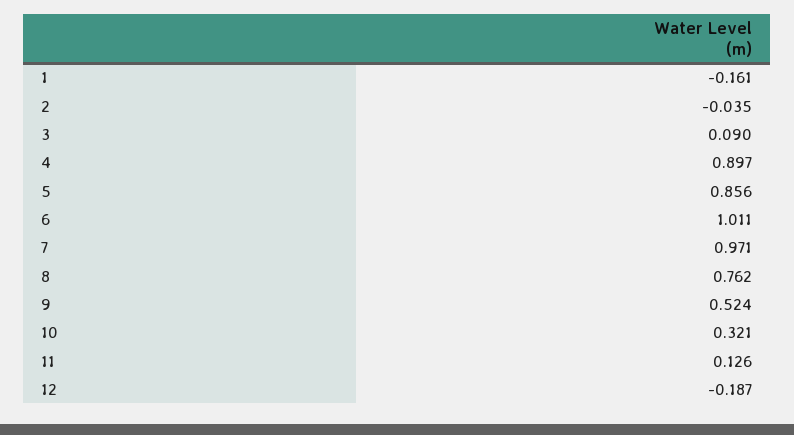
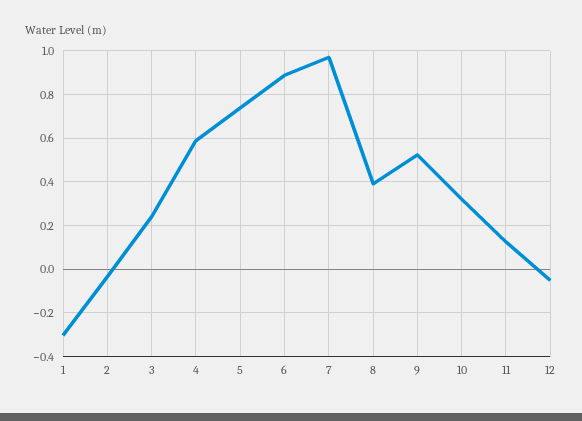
  {
-   "1": -0.161,
+   "1": -0.3,
    "2": -0.035,
-   "3": 0.09,
+   "3": 0.25,
-   "4": 0.897,
+   "4": 0.6,
-   "5": 0.856,
+   "5": 0.75,
-   "6": 1.011,
+   "6": 0.9,
    "7": 0.971,
-   "8": 0.762,
+   "8": 0.4,
    "9": 0.524,
    "10": 0.321,
    "11": 0.126,
-   "12": -0.187
+   "12": -0.05
  }

